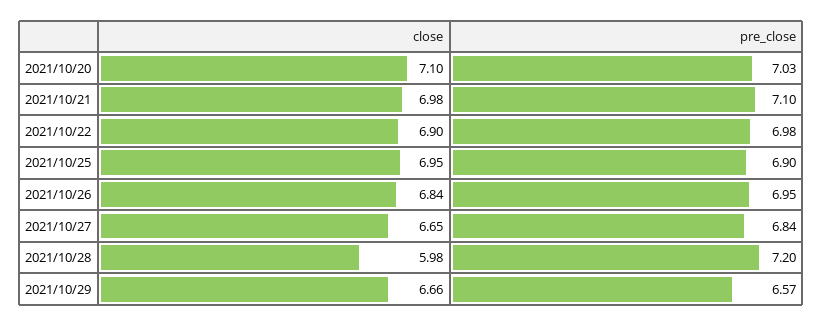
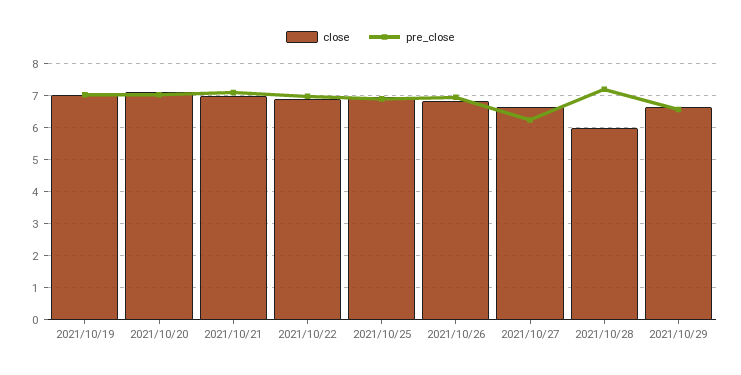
  {
    "close": {
      "2021/10/20": 7.1,
      "2021/10/21": 6.98,
      "2021/10/22": 6.9,
      "2021/10/25": 6.95,
      "2021/10/26": 6.84,
      "2021/10/27": 6.65,
      "2021/10/28": 5.98,
-     "2021/10/29": 6.66
+     "2021/10/29": 6.66,
+     "2021/10/19": 7
    },
    "pre_close": {
      "2021/10/20": 7.03,
      "2021/10/21": 7.1,
      "2021/10/22": 6.98,
      "2021/10/25": 6.9,
      "2021/10/26": 6.95,
-     "2021/10/27": 6.84,
+     "2021/10/27": 6.2,
      "2021/10/28": 7.2,
-     "2021/10/29": 6.57
+     "2021/10/29": 6.57,
+     "2021/10/19": 7
    }
  }

